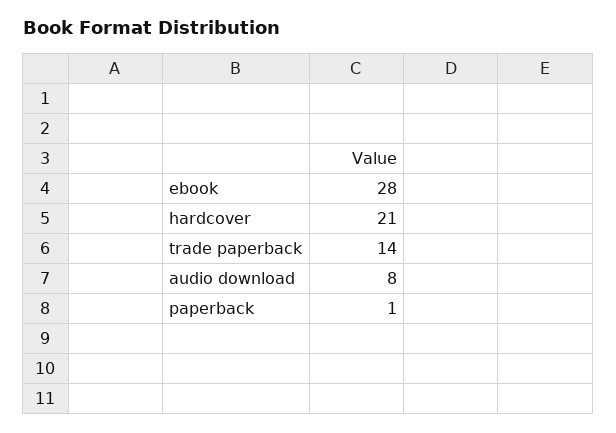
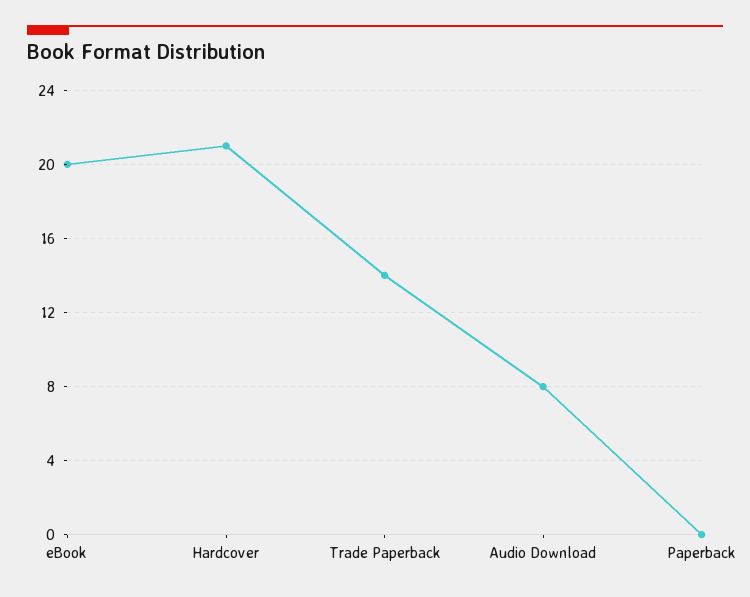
  {
-   "ebook": 28,
+   "ebook": 20,
    "hardcover": 21,
    "trade paperback": 14,
    "audio download": 8,
-   "paperback": 1
+   "paperback": 0
  }

